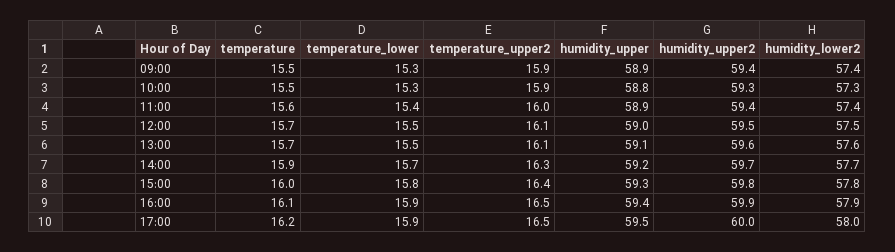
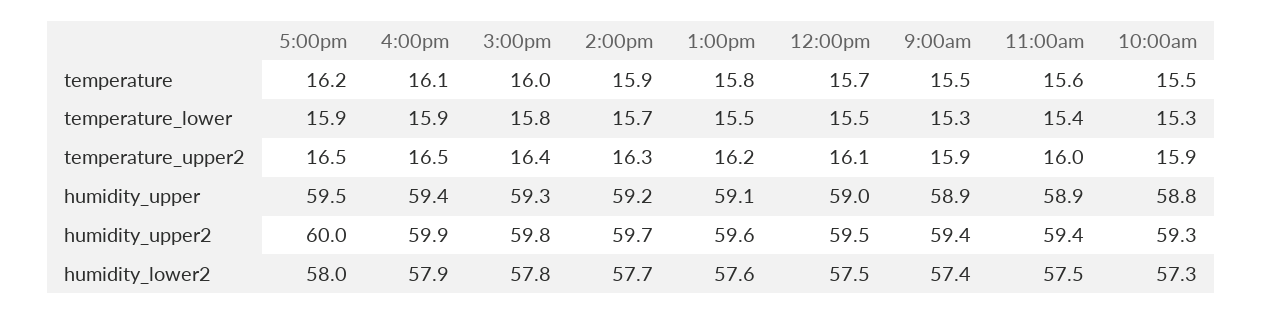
  {
    "temperature": {
      "09:00": 15.5,
      "10:00": 15.5,
      "11:00": 15.6,
      "12:00": 15.7,
-     "13:00": 15.7,
+     "13:00": 15.8,
      "14:00": 15.9,
      "15:00": 16,
      "16:00": 16.1,
      "17:00": 16.2
    },
    "temperature_lower": {
      "09:00": 15.3,
      "10:00": 15.3,
      "11:00": 15.4,
      "12:00": 15.5,
      "13:00": 15.5,
      "14:00": 15.7,
      "15:00": 15.8,
      "16:00": 15.9,
      "17:00": 15.9
    },
    "temperature_upper2": {
      "09:00": 15.9,
      "10:00": 15.9,
      "11:00": 16,
      "12:00": 16.1,
-     "13:00": 16.1,
+     "13:00": 16.2,
      "14:00": 16.3,
      "15:00": 16.4,
      "16:00": 16.5,
      "17:00": 16.5
    },
    "humidity_upper": {
      "09:00": 58.9,
      "10:00": 58.8,
      "11:00": 58.9,
      "12:00": 59,
      "13:00": 59.1,
      "14:00": 59.2,
      "15:00": 59.3,
      "16:00": 59.4,
      "17:00": 59.5
    },
    "humidity_upper2": {
      "09:00": 59.4,
      "10:00": 59.3,
      "11:00": 59.4,
      "12:00": 59.5,
      "13:00": 59.6,
      "14:00": 59.7,
      "15:00": 59.8,
      "16:00": 59.9,
      "17:00": 60
    },
    "humidity_lower2": {
      "09:00": 57.4,
      "10:00": 57.3,
-     "11:00": 57.4,
+     "11:00": 57.5,
      "12:00": 57.5,
      "13:00": 57.6,
      "14:00": 57.7,
      "15:00": 57.8,
      "16:00": 57.9,
      "17:00": 58
    }
  }

